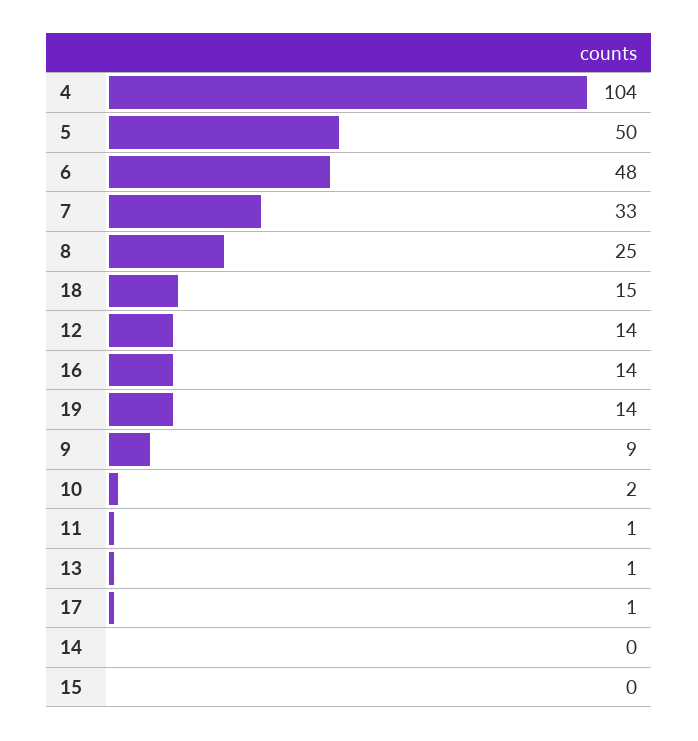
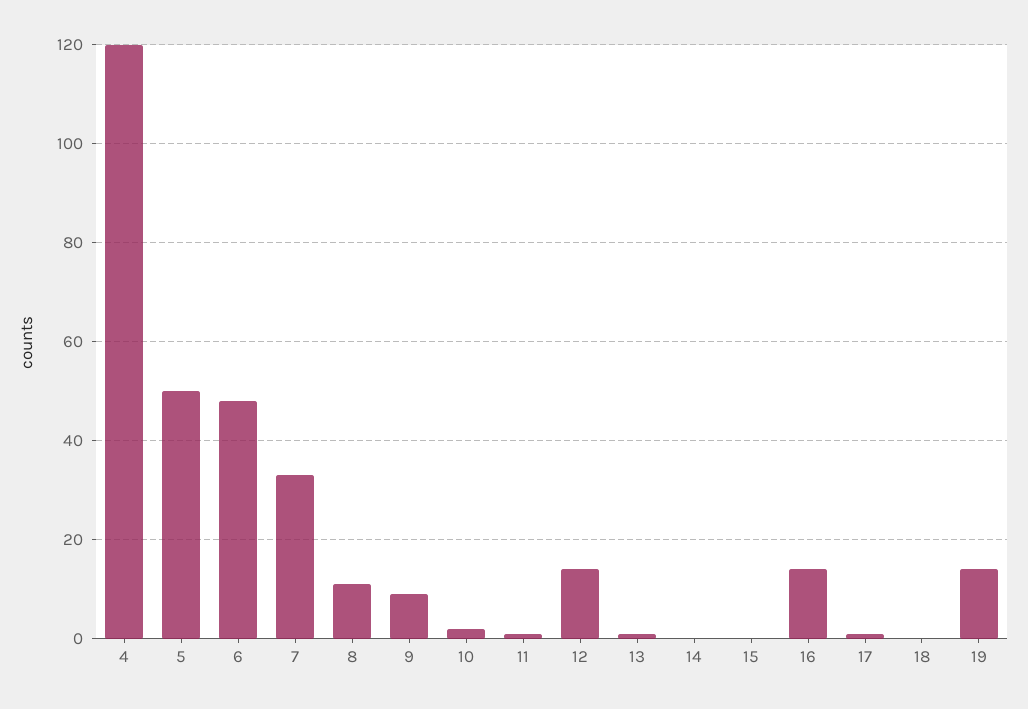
  {
-   "4": 104,
+   "4": 120,
    "5": 50,
    "6": 48,
    "7": 33,
-   "8": 25,
+   "8": 10,
-   "18": 15,
+   "18": 0,
    "12": 14,
    "16": 14,
    "19": 14,
    "9": 9,
    "10": 2,
    "11": 1,
    "13": 1,
    "17": 1,
    "14": 0,
    "15": 0
  }

